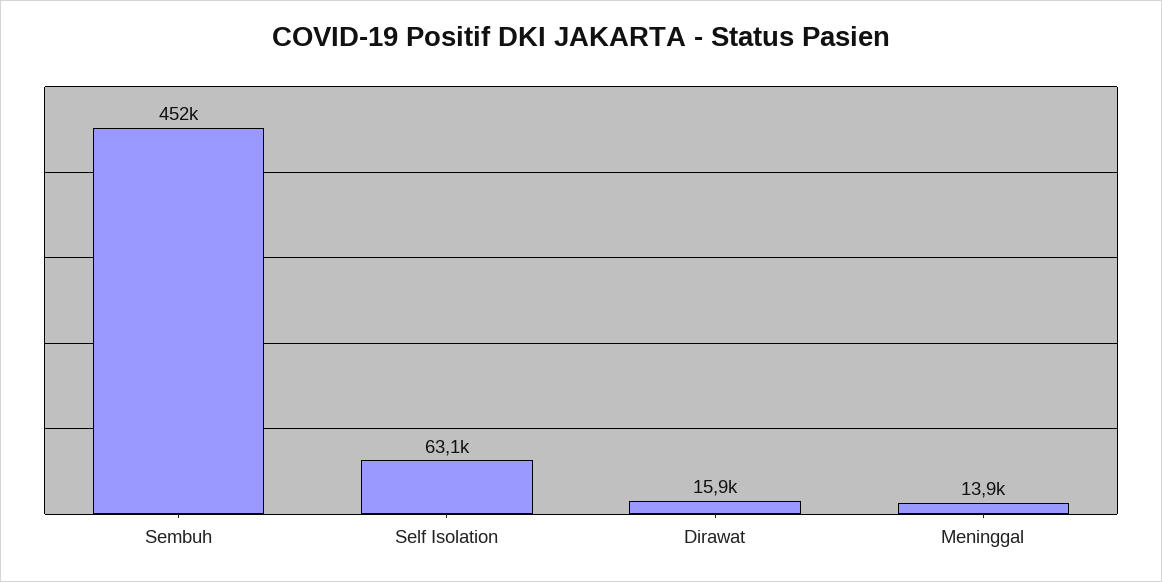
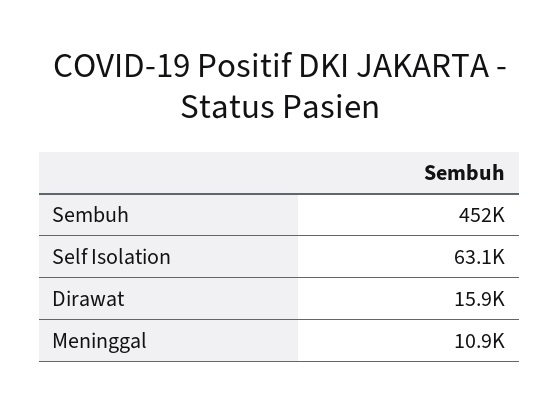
  {
    "Sembuh": 452000,
    "Self Isolation": 63100,
    "Dirawat": 15900,
-   "Meninggal": 13900
+   "Meninggal": 10900
  }

